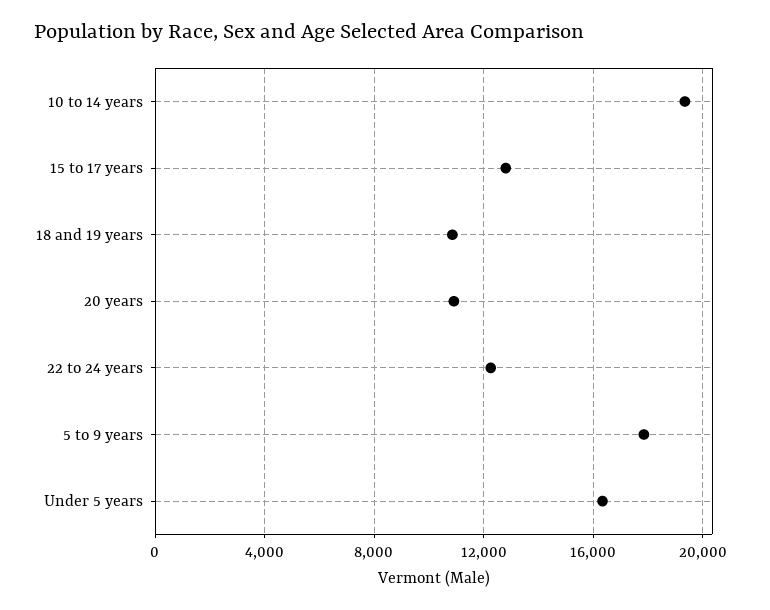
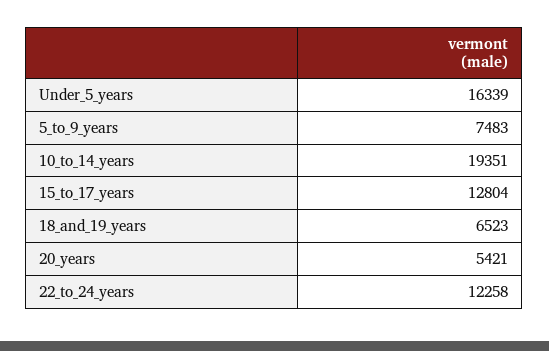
  {
    "10 to 14 years": 19351,
    "15 to 17 years": 12804,
-   "18 and 19 years": 11000,
+   "18 and 19 years": 6523,
-   "20 years": 11000,
+   "20 years": 5421,
    "22 to 24 years": 12258,
-   "5 to 9 years": 18000,
+   "5 to 9 years": 7483,
    "Under 5 years": 16339
  }

